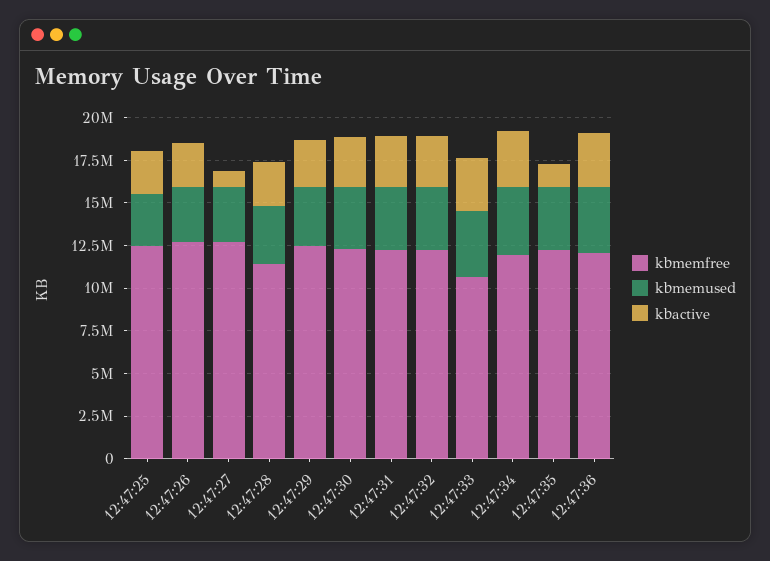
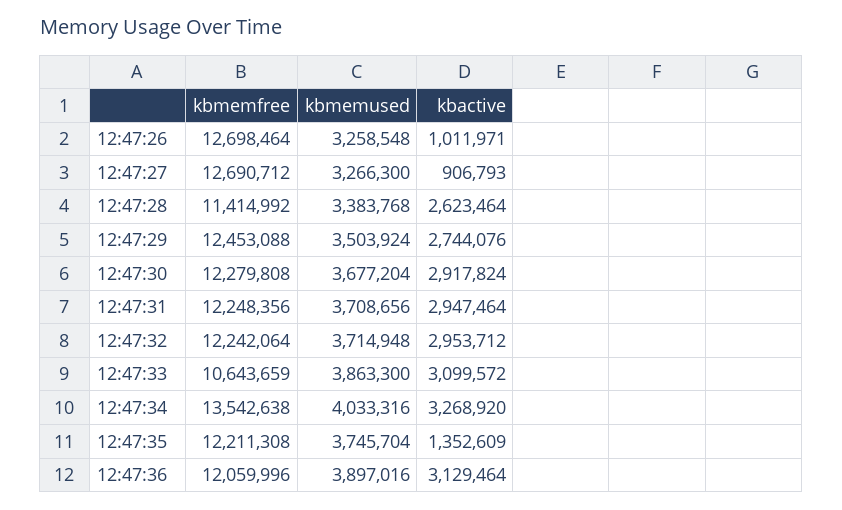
  {
    "kbmemfree": {
-     "12:47:25": 12500000,
      "12:47:26": 12698464,
      "12:47:27": 12690712,
      "12:47:28": 11414992,
      "12:47:29": 12453088,
      "12:47:30": 12279808,
      "12:47:31": 12248356,
      "12:47:32": 12242064,
      "12:47:33": 10643659,
-     "12:47:34": 12000000,
+     "12:47:34": 13542638,
      "12:47:35": 12211308,
      "12:47:36": 12059996
    },
    "kbmemused": {
-     "12:47:25": 3000000,
      "12:47:26": 3258548,
      "12:47:27": 3266300,
      "12:47:28": 3383768,
      "12:47:29": 3503924,
      "12:47:30": 3677204,
      "12:47:31": 3708656,
      "12:47:32": 3714948,
      "12:47:33": 3863300,
      "12:47:34": 4033316,
      "12:47:35": 3745704,
      "12:47:36": 3897016
    },
    "kbactive": {
-     "12:47:25": 2500000,
-     "12:47:26": 2500000,
+     "12:47:26": 1011971,
      "12:47:27": 906793,
      "12:47:28": 2623464,
      "12:47:29": 2744076,
      "12:47:30": 2917824,
      "12:47:31": 2947464,
      "12:47:32": 2953712,
      "12:47:33": 3099572,
      "12:47:34": 3268920,
      "12:47:35": 1352609,
      "12:47:36": 3129464
    }
  }

